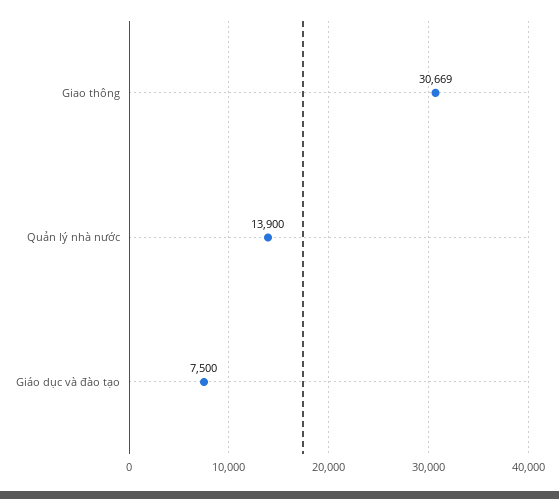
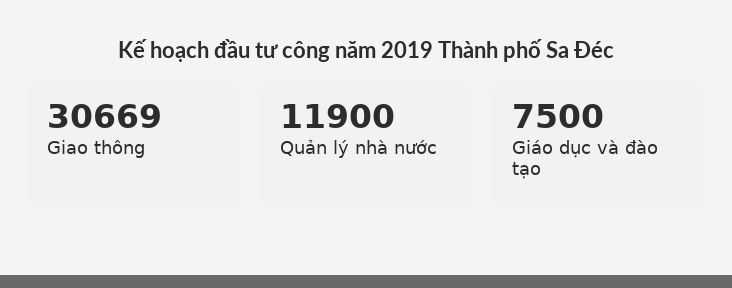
  {
    "Giao thông": 30669,
-   "Quản lý nhà nước": 13900,
+   "Quản lý nhà nước": 11900,
    "Giáo dục và đào tạo": 7500
  }

